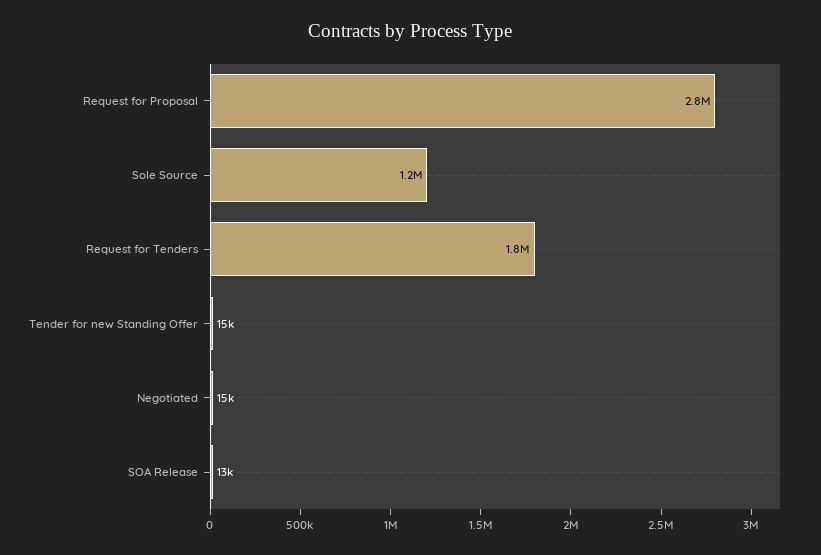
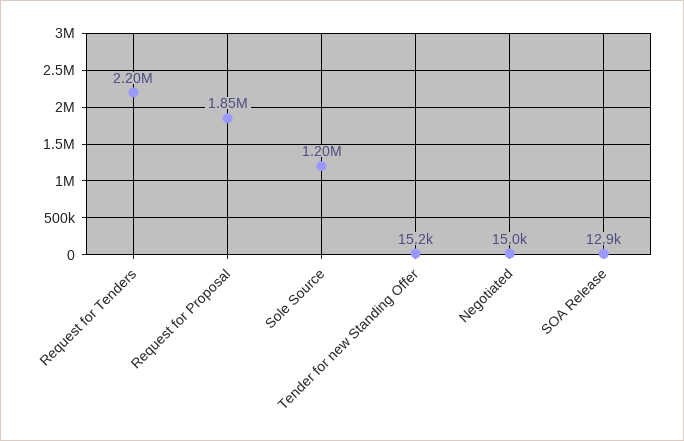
  {
-   "Request for Proposal": 2800000,
+   "Request for Proposal": 1850000,
    "Sole Source": 1200000,
-   "Request for Tenders": 1800000,
+   "Request for Tenders": 2200000,
    "Tender for new Standing Offer": 15200,
    "Negotiated": 15000,
    "SOA Release": 12900
  }

